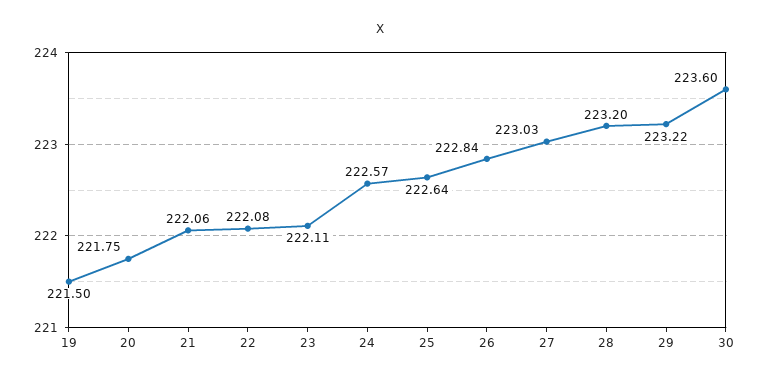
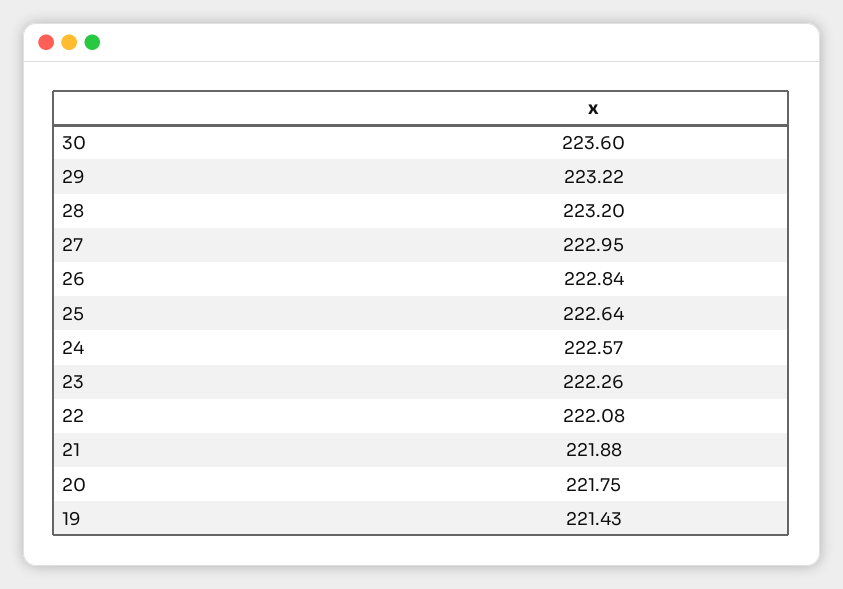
  {
-   "19": 221.5,
+   "19": 221.43,
    "20": 221.75,
-   "21": 222.06,
+   "21": 221.88,
    "22": 222.08,
-   "23": 222.11,
+   "23": 222.26,
    "24": 222.57,
    "25": 222.64,
    "26": 222.84,
-   "27": 223.03,
+   "27": 222.95,
    "28": 223.2,
    "29": 223.22,
    "30": 223.6
  }

